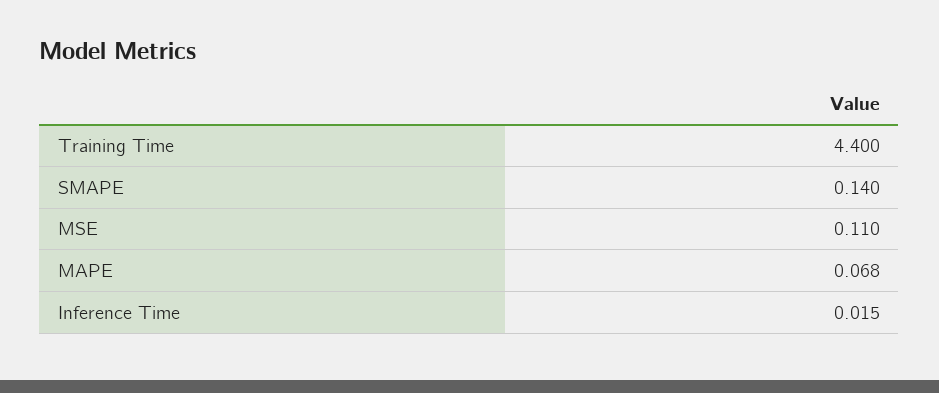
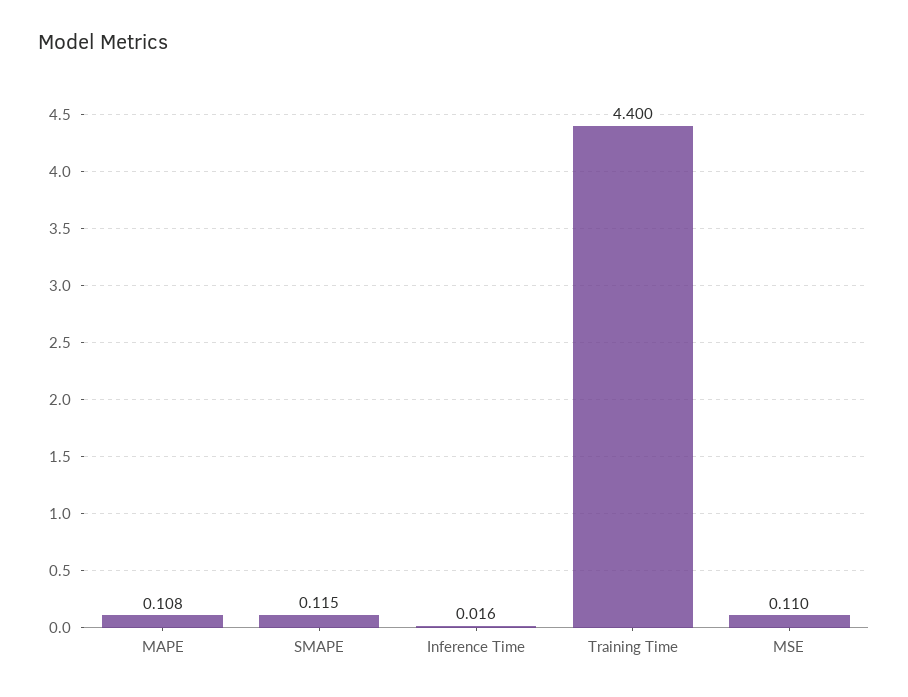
  {
    "Training Time": 4.4,
-   "SMAPE": 0.14,
+   "SMAPE": 0.115,
    "MSE": 0.11,
-   "MAPE": 0.068,
+   "MAPE": 0.108,
-   "Inference Time": 0.015
+   "Inference Time": 0.016
  }

